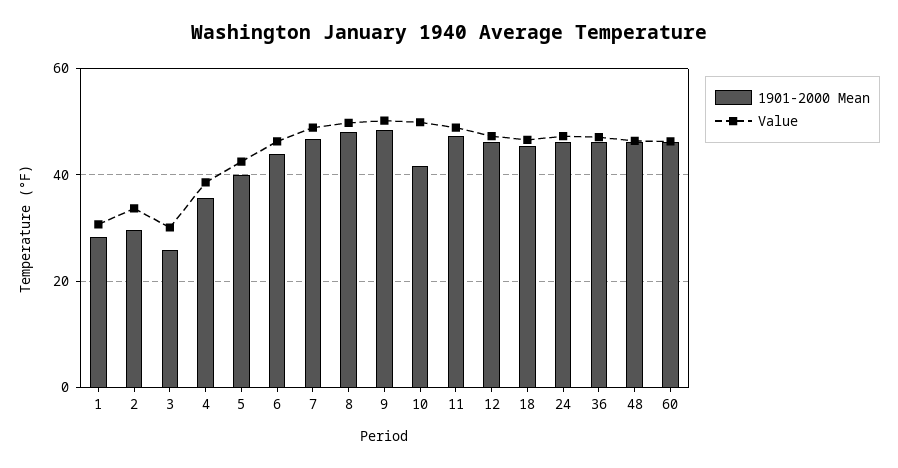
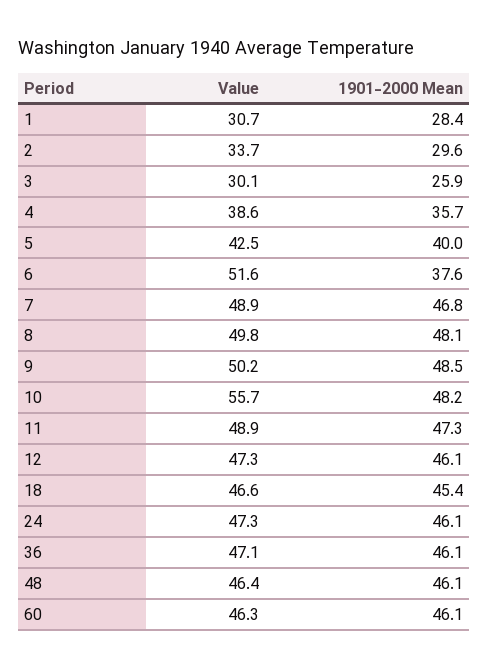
  {
    "1901-2000 Mean": {
      "1": 28.4,
      "2": 29.6,
      "3": 25.9,
      "4": 35.7,
      "5": 40,
-     "6": 44,
+     "6": 37.6,
      "7": 46.8,
      "8": 48.1,
      "9": 48.5,
-     "10": 42,
+     "10": 48.2,
      "11": 47.3,
      "12": 46.1,
      "18": 45.4,
      "24": 46.1,
      "36": 46.1,
      "48": 46.1,
      "60": 46.1
    },
    "Value": {
      "1": 30.7,
      "2": 33.7,
      "3": 30.1,
      "4": 38.6,
      "5": 42.5,
-     "6": 46,
+     "6": 51.6,
      "7": 48.9,
      "8": 49.8,
      "9": 50.2,
-     "10": 50,
+     "10": 55.7,
      "11": 48.9,
      "12": 47.3,
      "18": 46.6,
      "24": 47.3,
      "36": 47.1,
      "48": 46.4,
      "60": 46.3
    }
  }

